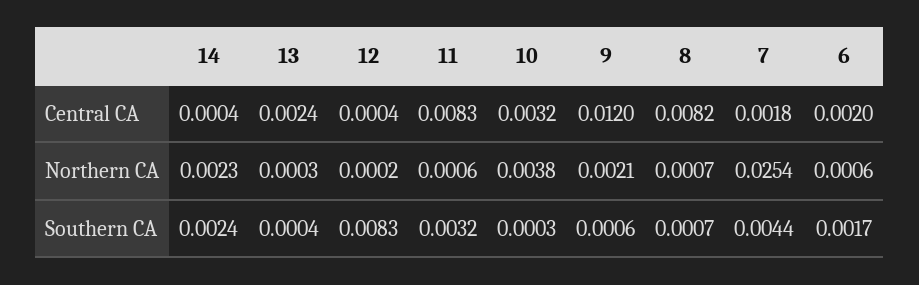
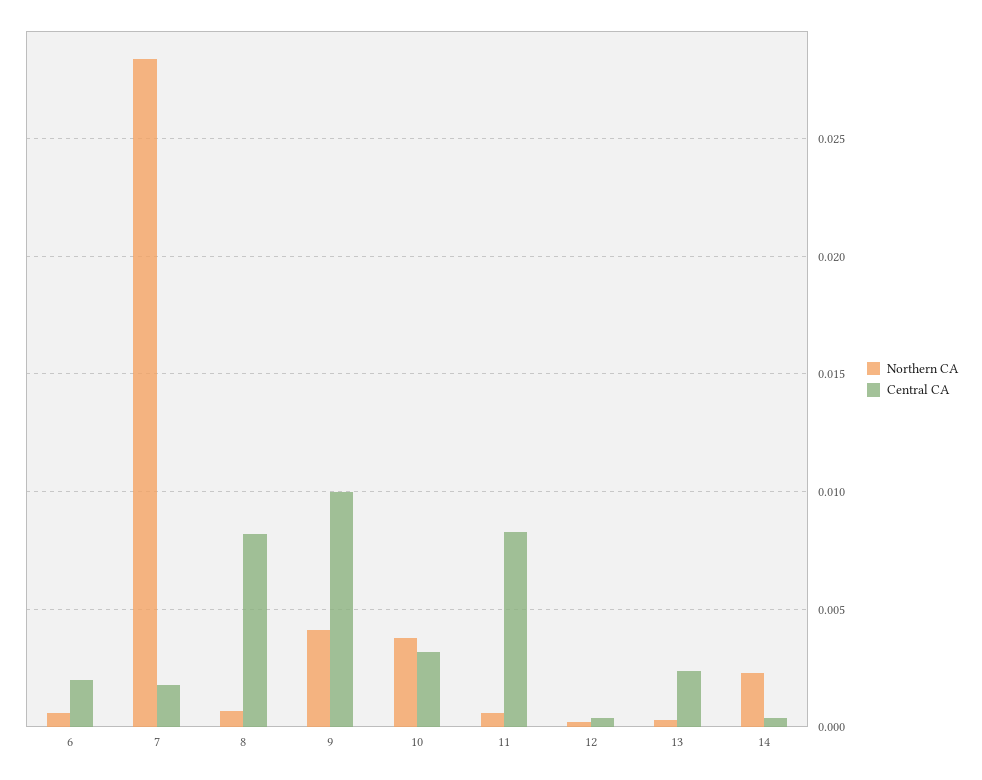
  {
    "Central CA": {
      "14": 0.0004,
      "13": 0.0024,
      "12": 0.0004,
      "11": 0.0083,
      "10": 0.0032,
-     "9": 0.012,
+     "9": 0.01,
      "8": 0.0082,
      "7": 0.0018,
      "6": 0.002
    },
    "Northern CA": {
      "14": 0.0023,
      "13": 0.0003,
      "12": 0.0002,
      "11": 0.0006,
      "10": 0.0038,
-     "9": 0.0021,
+     "9": 0.004,
      "8": 0.0007,
-     "7": 0.0254,
+     "7": 0.0285,
      "6": 0.0006
-   },
+   }
-   "Southern CA": {
-     "14": 0.0024,
-     "13": 0.0004,
-     "12": 0.0083,
-     "11": 0.0032,
-     "10": 0.0003,
-     "9": 0.0006,
-     "8": 0.0007,
-     "7": 0.0044,
-     "6": 0.0017
-   }
  }

